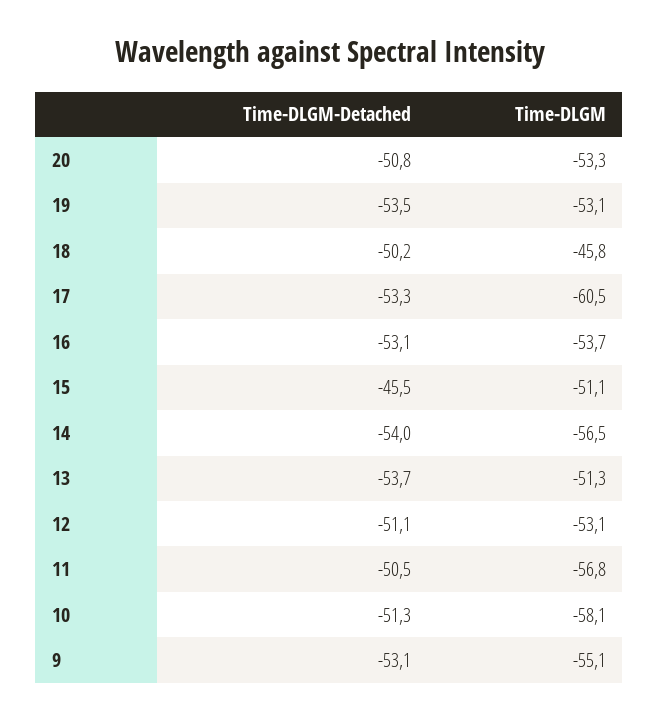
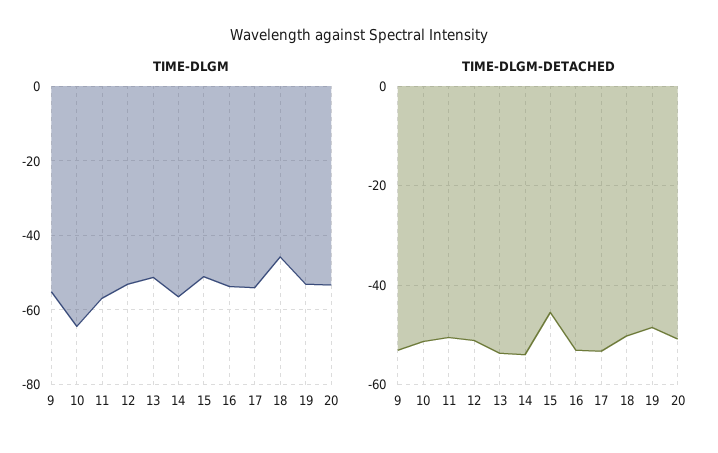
  {
    "Time-DLGM-Detached": {
      "20": -50.8,
-     "19": -53.5,
+     "19": -48,
      "18": -50.2,
      "17": -53.3,
      "16": -53.1,
      "15": -45.5,
      "14": -54,
      "13": -53.7,
      "12": -51.1,
      "11": -50.5,
      "10": -51.3,
      "9": -53.1
    },
    "Time-DLGM": {
      "20": -53.3,
      "19": -53.1,
      "18": -45.8,
-     "17": -60.5,
+     "17": -54,
      "16": -53.7,
      "15": -51.1,
      "14": -56.5,
      "13": -51.3,
      "12": -53.1,
      "11": -56.8,
-     "10": -58.1,
+     "10": -64,
      "9": -55.1
    }
  }

